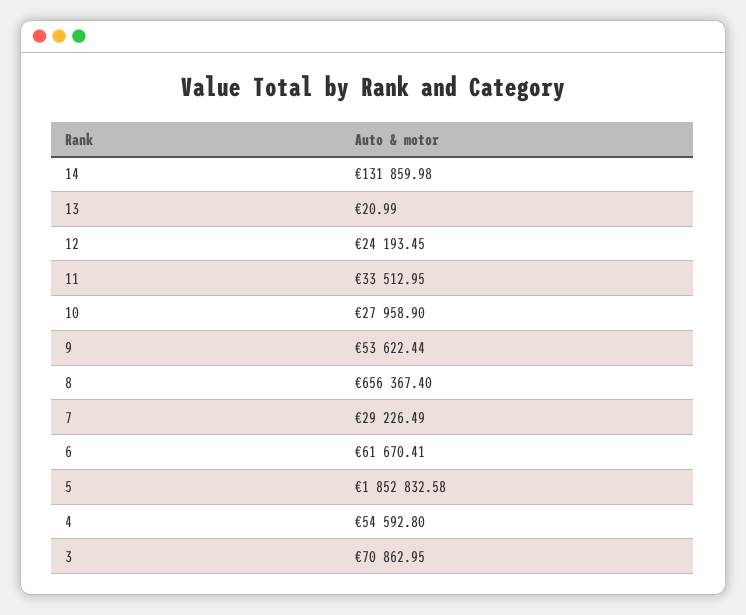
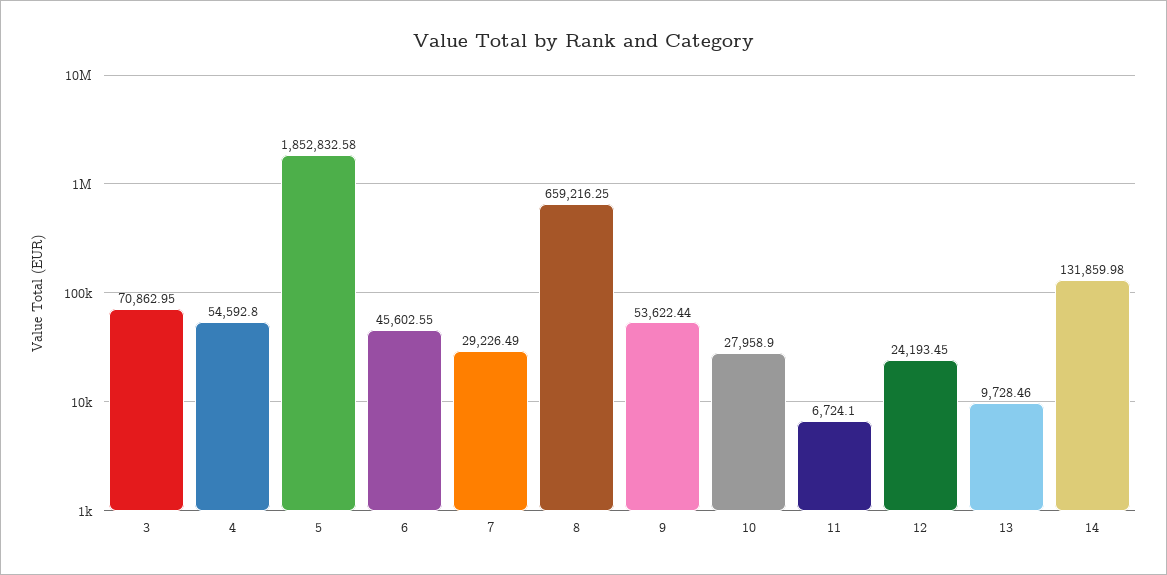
  {
    "14": 131859.98,
-   "13": 20.99,
+   "13": 9728.46,
    "12": 24193.45,
-   "11": 33512.95,
+   "11": 6724.1,
    "10": 27958.9,
    "9": 53622.44,
-   "8": 656367.4,
+   "8": 659216.25,
    "7": 29226.49,
-   "6": 61670.41,
+   "6": 45602.55,
    "5": 1852832.58,
    "4": 54592.8,
    "3": 70862.95
  }

